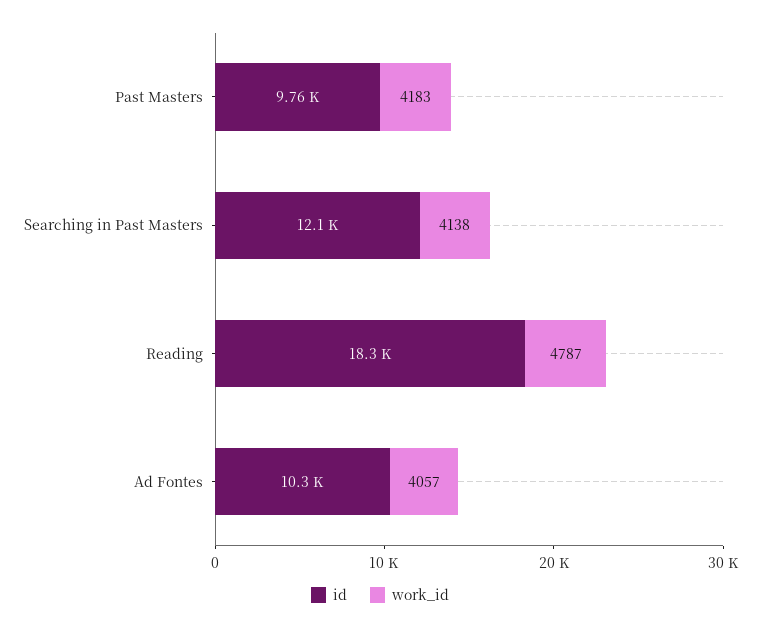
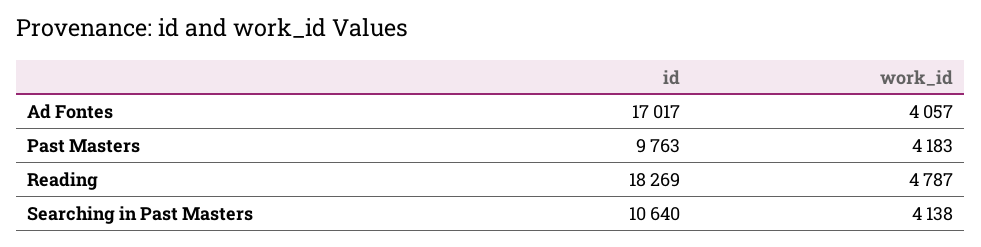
  {
    "id": {
      "Past Masters": 9763,
-     "Searching in Past Masters": 12100,
+     "Searching in Past Masters": 10640,
      "Reading": 18269,
-     "Ad Fontes": 10300
+     "Ad Fontes": 17017
    },
    "work_id": {
      "Past Masters": 4183,
      "Searching in Past Masters": 4138,
      "Reading": 4787,
      "Ad Fontes": 4057
    }
  }

